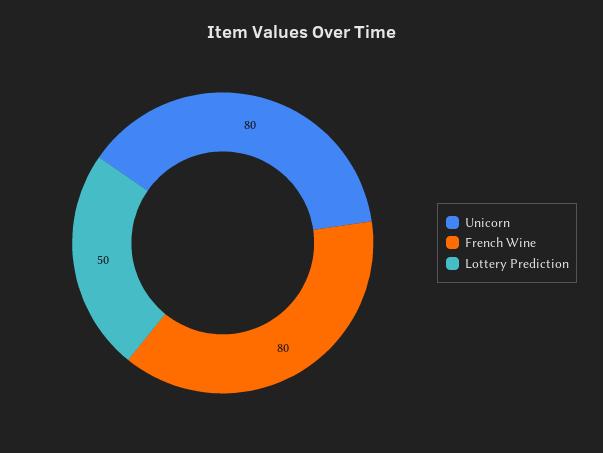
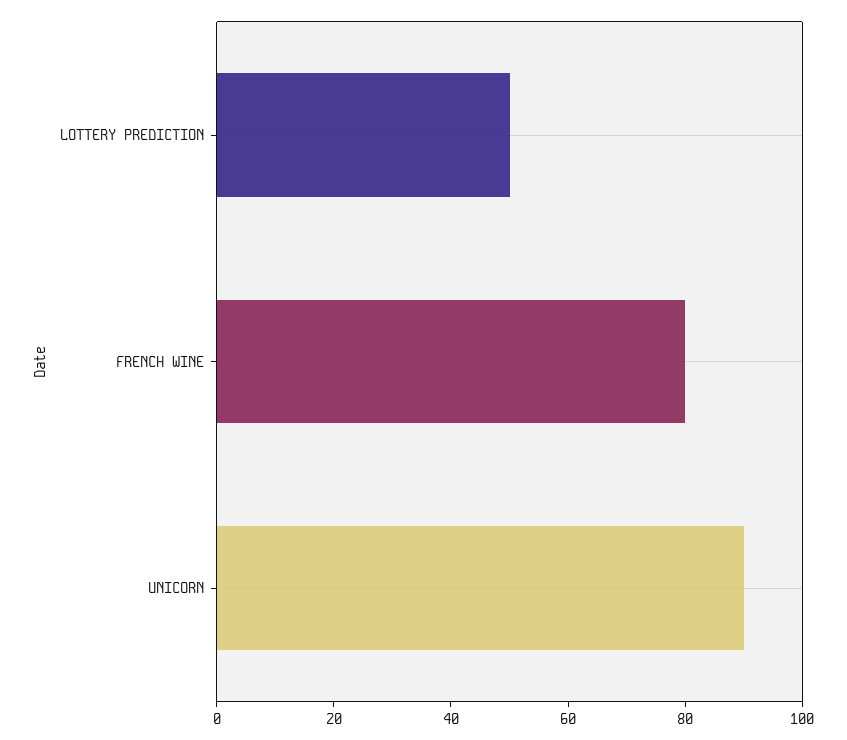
  {
-   "Unicorn": 80,
+   "Unicorn": 90,
    "French Wine": 80,
    "Lottery Prediction": 50
  }

